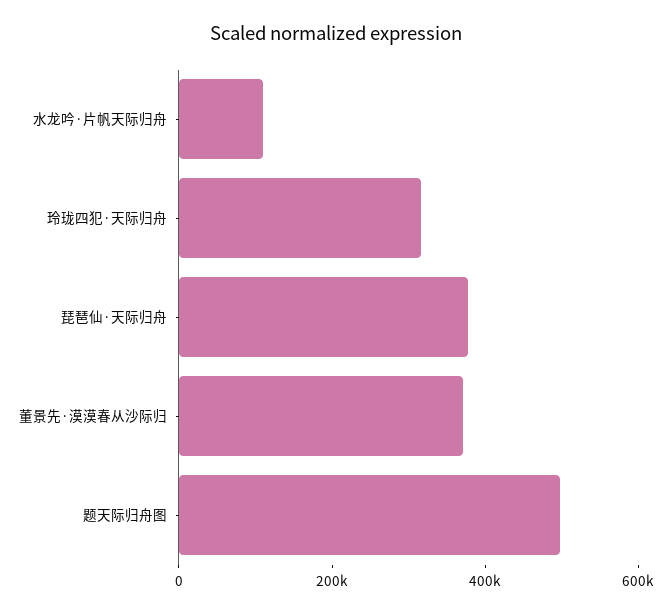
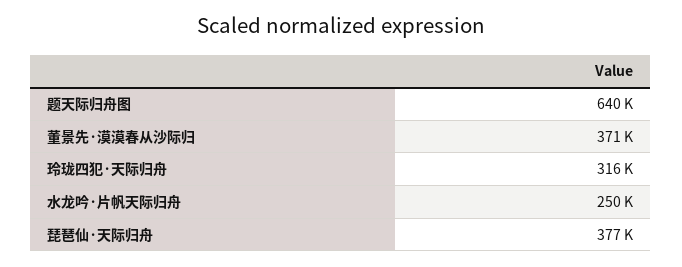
  {
-   "水龙吟·片帆天际归舟": 100000,
+   "水龙吟·片帆天际归舟": 250000,
    "玲珑四犯·天际归舟": 316000,
    "琵琶仙·天际归舟": 377000,
    "董景先·漠漠春从沙际归": 371000,
-   "题天际归舟图": 500000
+   "题天际归舟图": 640000
  }

